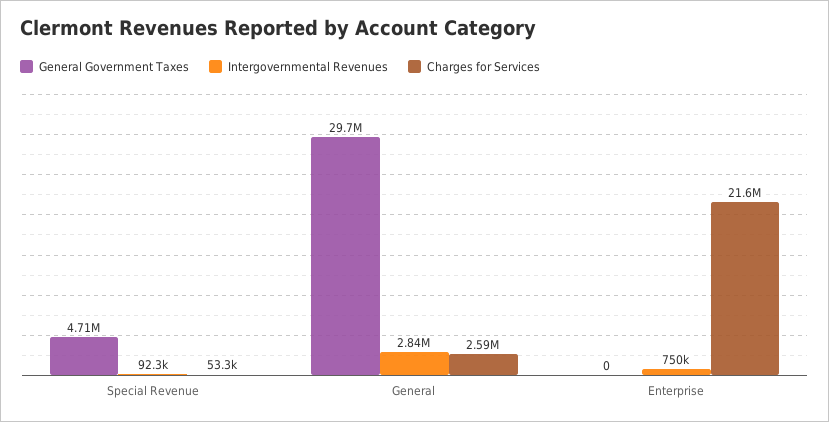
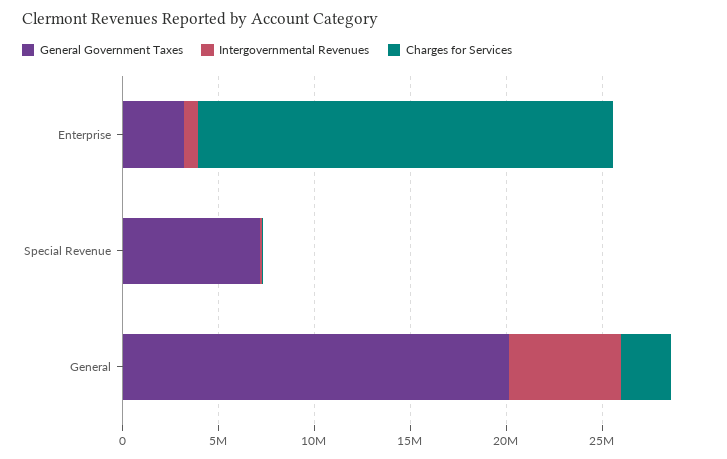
  {
    "General Government Taxes": {
-     "Special Revenue": 4710000,
+     "Special Revenue": 7000000,
-     "General": 29700000,
+     "General": 20000000,
-     "Enterprise": 0
+     "Enterprise": 3000000
    },
    "Intergovernmental Revenues": {
      "Special Revenue": 92300,
-     "General": 2840000,
+     "General": 6000000,
      "Enterprise": 750000
    },
    "Charges for Services": {
      "Special Revenue": 53300,
      "General": 2590000,
      "Enterprise": 21600000
    }
  }

